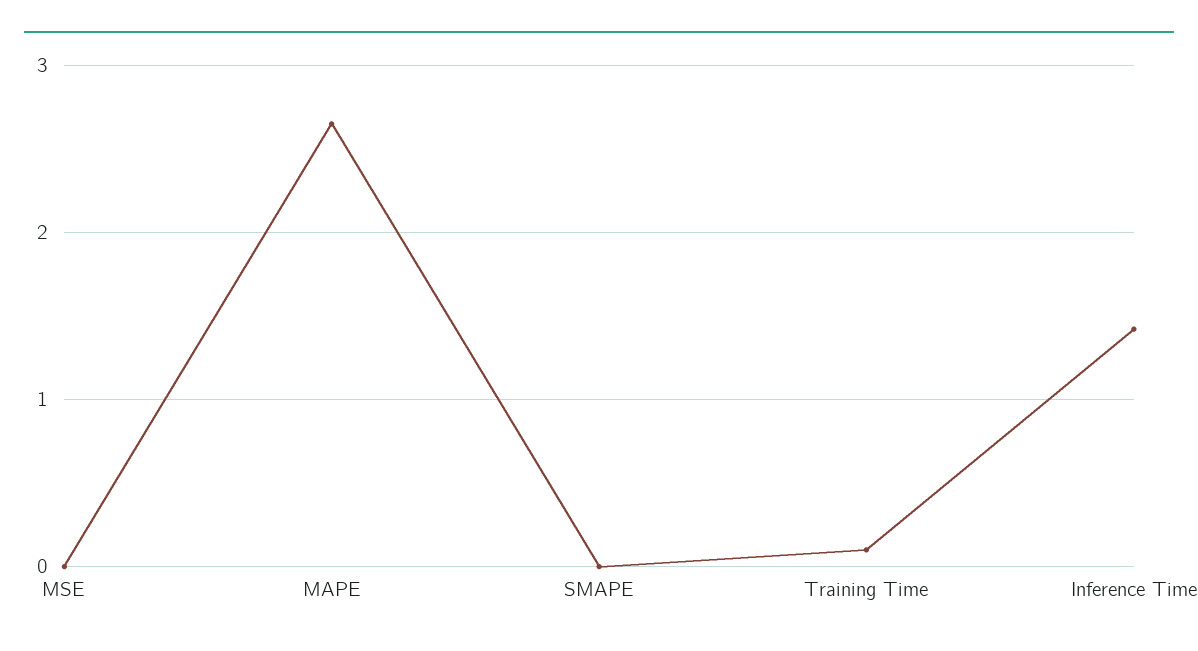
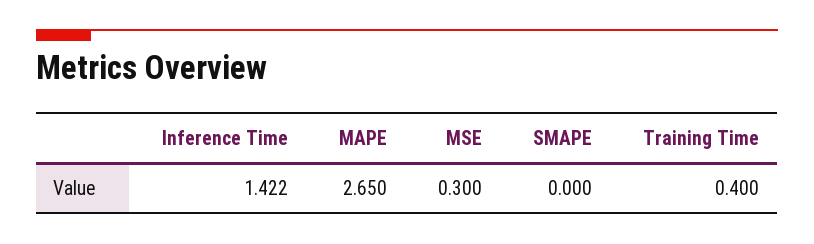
  {
-   "MSE": 0,
+   "MSE": 0.3,
    "MAPE": 2.65,
    "SMAPE": 0,
-   "Training Time": 0.1,
+   "Training Time": 0.4,
    "Inference Time": 1.422
  }

